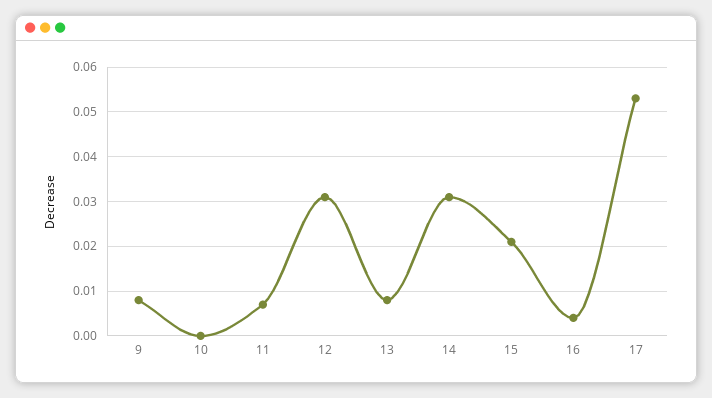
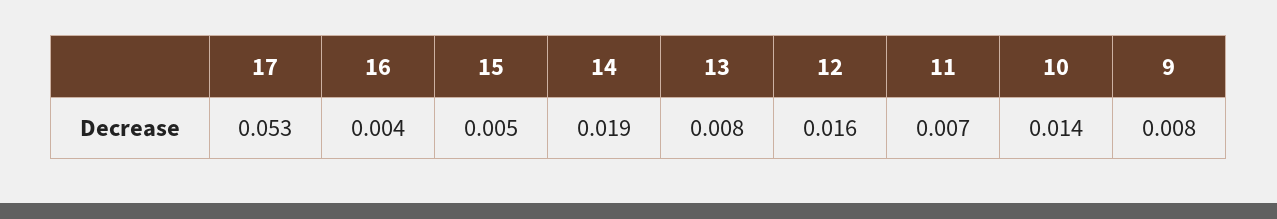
  {
    "9": 0.008,
-   "10": 0,
+   "10": 0.014,
    "11": 0.007,
-   "12": 0.03,
+   "12": 0.016,
    "13": 0.008,
-   "14": 0.03,
+   "14": 0.019,
-   "15": 0.02,
+   "15": 0.005,
    "16": 0.004,
    "17": 0.053
  }

